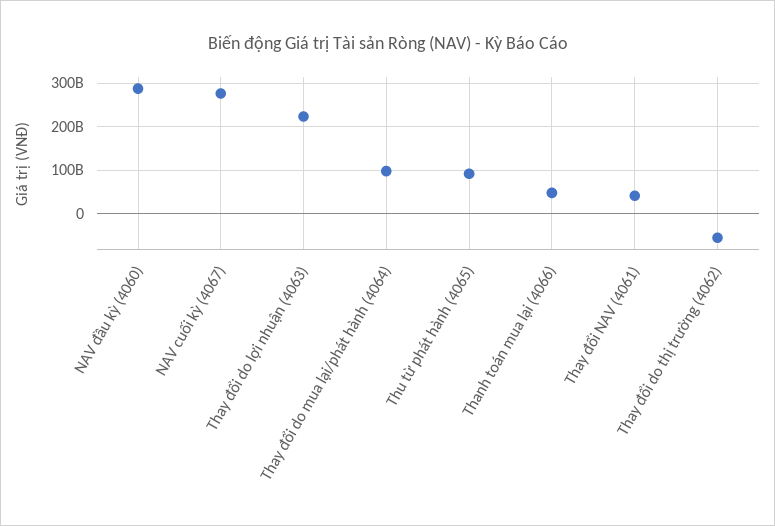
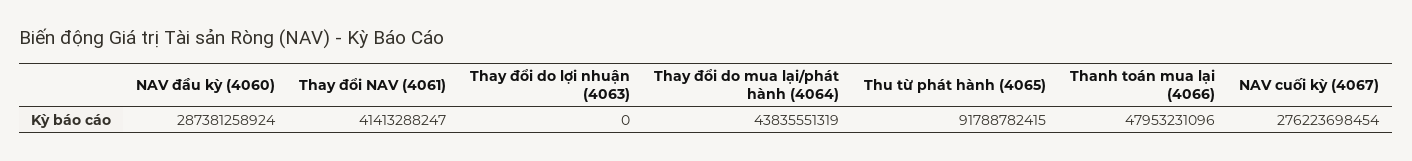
  {
    "NAV đầu kỳ (4060)": 287381258924,
    "NAV cuối kỳ (4067)": 276223698454,
-   "Thay đổi do lợi nhuận (4063)": 220000000000,
+   "Thay đổi do lợi nhuận (4063)": 0,
-   "Thay đổi do mua lại/phát hành (4064)": 100000000000,
+   "Thay đổi do mua lại/phát hành (4064)": 43835551319,
    "Thu từ phát hành (4065)": 91788782415,
    "Thanh toán mua lại (4066)": 47953231096,
-   "Thay đổi NAV (4061)": 41413288247,
+   "Thay đổi NAV (4061)": 41413288247
-   "Thay đổi do thị trường (4062)": -60000000000
  }

